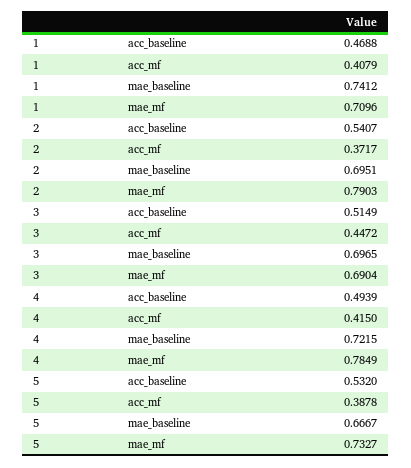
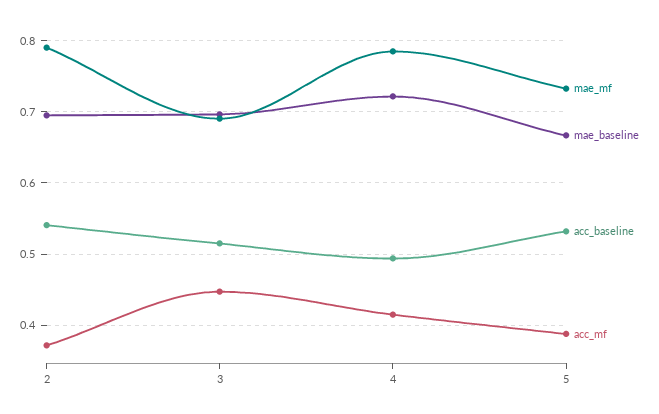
  {
    "acc_baseline": {
-     "1": 0.4688,
      "2": 0.5407,
      "3": 0.5149,
      "4": 0.4939,
      "5": 0.532
    },
    "acc_mf": {
-     "1": 0.4079,
      "2": 0.3717,
      "3": 0.4472,
      "4": 0.415,
      "5": 0.3878
    },
    "mae_baseline": {
-     "1": 0.7412,
      "2": 0.6951,
      "3": 0.6965,
      "4": 0.7215,
      "5": 0.6667
    },
    "mae_mf": {
-     "1": 0.7096,
      "2": 0.7903,
      "3": 0.6904,
      "4": 0.7849,
      "5": 0.7327
    }
  }

